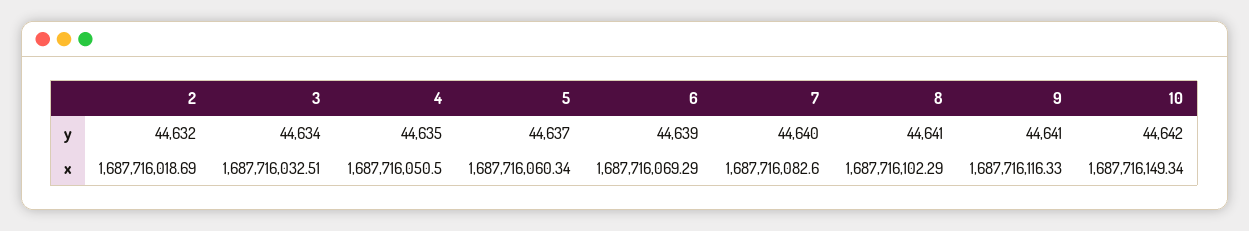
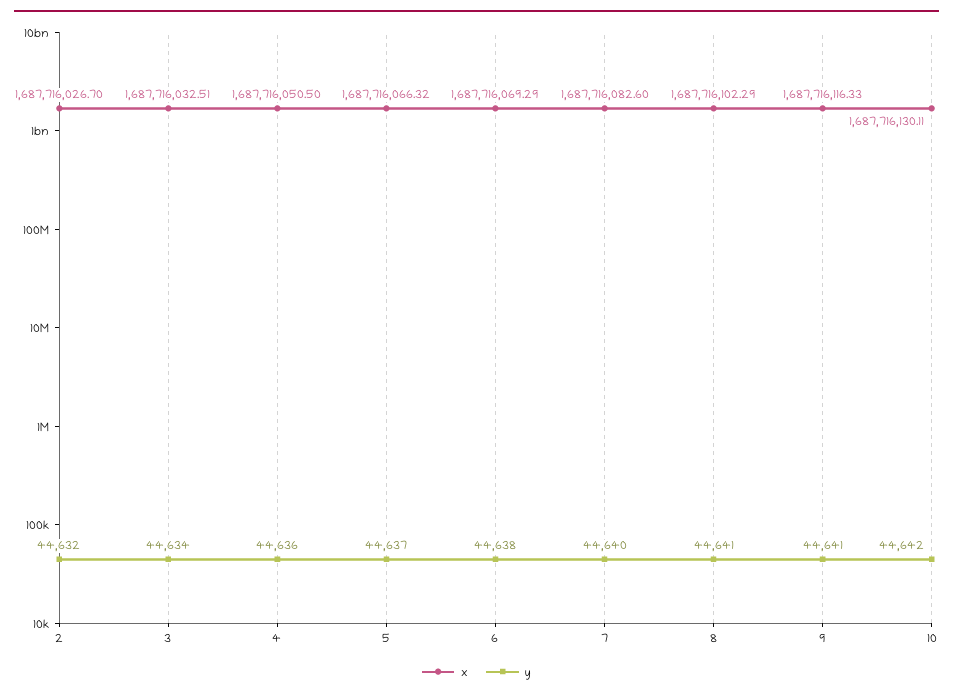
  {
    "y": {
      "2": 44632,
      "3": 44634,
-     "4": 44635,
+     "4": 44636,
      "5": 44637,
-     "6": 44639,
+     "6": 44638,
      "7": 44640,
      "8": 44641,
      "9": 44641,
      "10": 44642
    },
    "x": {
-     "2": 1687716018.69,
+     "2": 1687716026.7,
      "3": 1687716032.51,
      "4": 1687716050.5,
-     "5": 1687716060.34,
+     "5": 1687716066.32,
      "6": 1687716069.29,
      "7": 1687716082.6,
      "8": 1687716102.29,
      "9": 1687716116.33,
-     "10": 1687716149.34
+     "10": 1687716130.11
    }
  }

